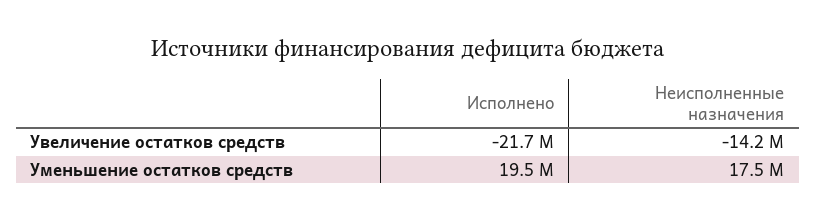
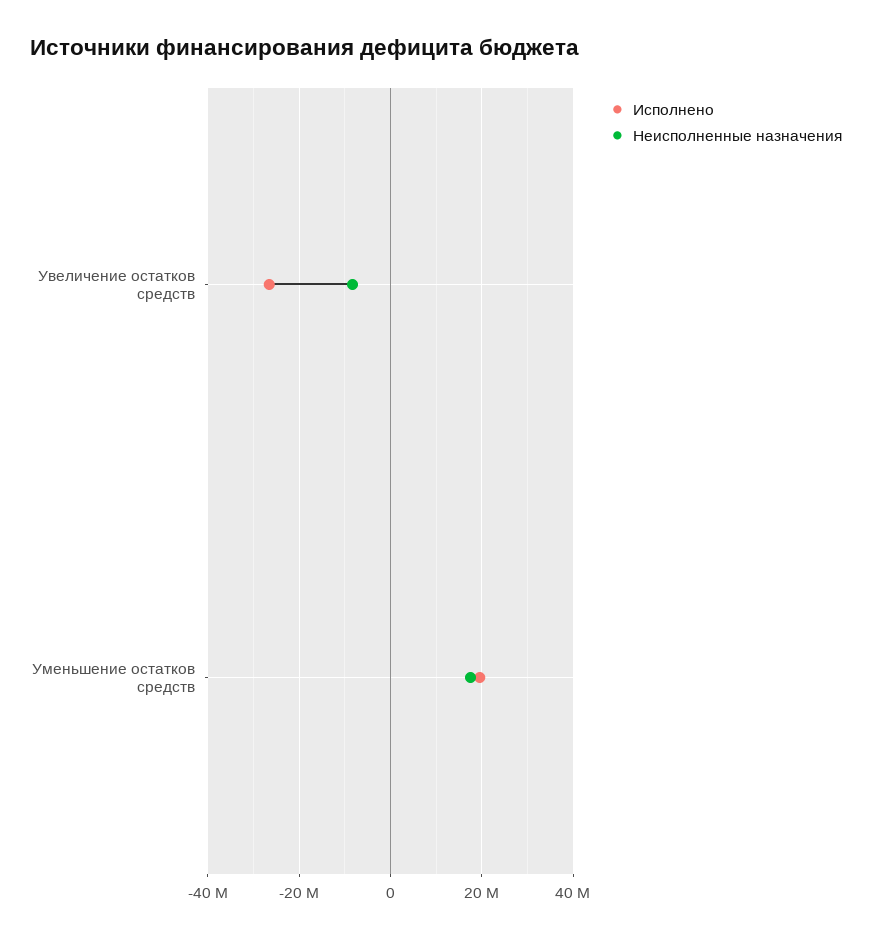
  {
    "Исполнено": {
-     "Увеличение остатков средств": -21700000,
+     "Увеличение остатков средств": -26000000,
      "Уменьшение остатков средств": 19500000
    },
    "Неисполненные назначения": {
-     "Увеличение остатков средств": -14200000,
+     "Увеличение остатков средств": -8000000,
      "Уменьшение остатков средств": 17500000
    }
  }

